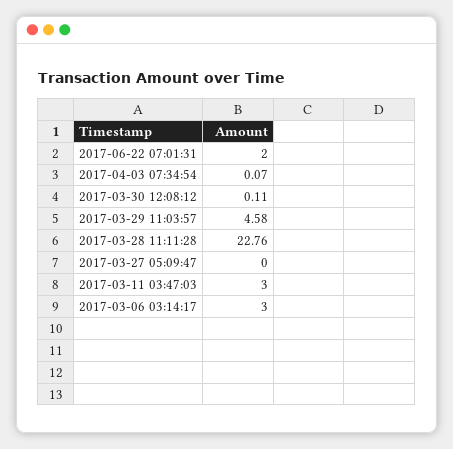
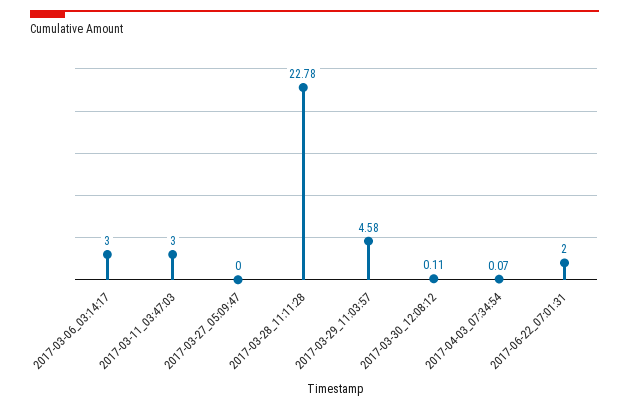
  {
    "2017-06-22 07:01:31": 2,
    "2017-04-03 07:34:54": 0.07,
    "2017-03-30 12:08:12": 0.11,
    "2017-03-29 11:03:57": 4.58,
-   "2017-03-28 11:11:28": 22.76,
+   "2017-03-28 11:11:28": 22.78,
    "2017-03-27 05:09:47": 0,
    "2017-03-11 03:47:03": 3,
    "2017-03-06 03:14:17": 3
  }

